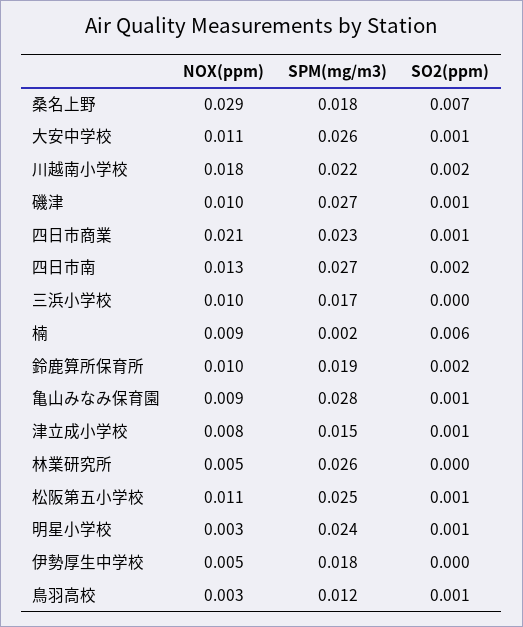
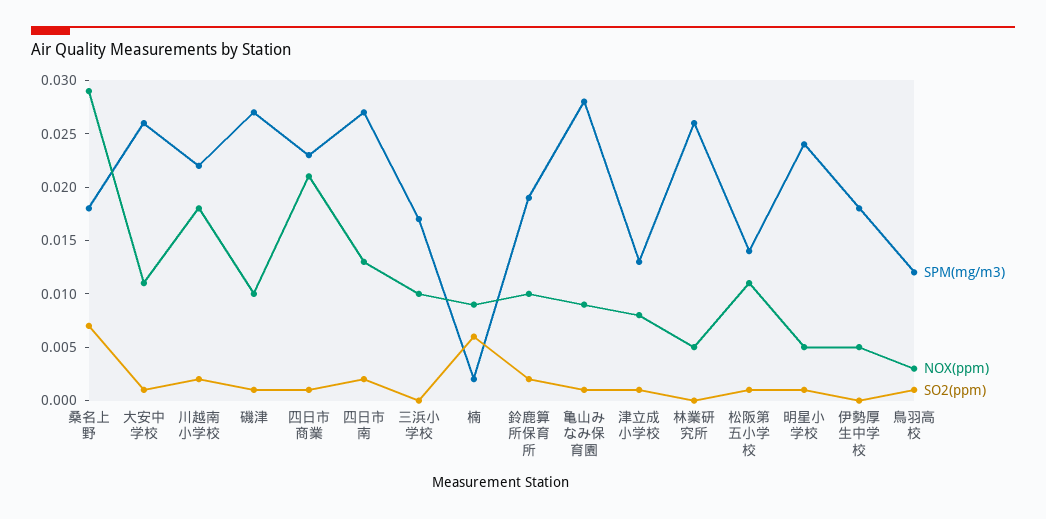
  {
    "NOX(ppm)": {
      "桑名上野": 0.029,
      "大安中学校": 0.011,
      "川越南小学校": 0.018,
      "磯津": 0.01,
      "四日市商業": 0.021,
      "四日市南": 0.013,
      "三浜小学校": 0.01,
      "楠": 0.009,
      "鈴鹿算所保育所": 0.01,
      "亀山みなみ保育園": 0.009,
      "津立成小学校": 0.008,
      "林業研究所": 0.005,
      "松阪第五小学校": 0.011,
-     "明星小学校": 0.003,
+     "明星小学校": 0.005,
      "伊勢厚生中学校": 0.005,
      "鳥羽高校": 0.003
    },
    "SPM(mg/m3)": {
      "桑名上野": 0.018,
      "大安中学校": 0.026,
      "川越南小学校": 0.022,
      "磯津": 0.027,
      "四日市商業": 0.023,
      "四日市南": 0.027,
      "三浜小学校": 0.017,
      "楠": 0.002,
      "鈴鹿算所保育所": 0.019,
      "亀山みなみ保育園": 0.028,
-     "津立成小学校": 0.015,
+     "津立成小学校": 0.013,
      "林業研究所": 0.026,
-     "松阪第五小学校": 0.025,
+     "松阪第五小学校": 0.014,
      "明星小学校": 0.024,
      "伊勢厚生中学校": 0.018,
      "鳥羽高校": 0.012
    },
    "SO2(ppm)": {
      "桑名上野": 0.007,
      "大安中学校": 0.001,
      "川越南小学校": 0.002,
      "磯津": 0.001,
      "四日市商業": 0.001,
      "四日市南": 0.002,
      "三浜小学校": 0,
      "楠": 0.006,
      "鈴鹿算所保育所": 0.002,
      "亀山みなみ保育園": 0.001,
      "津立成小学校": 0.001,
      "林業研究所": 0,
      "松阪第五小学校": 0.001,
      "明星小学校": 0.001,
      "伊勢厚生中学校": 0,
      "鳥羽高校": 0.001
    }
  }

